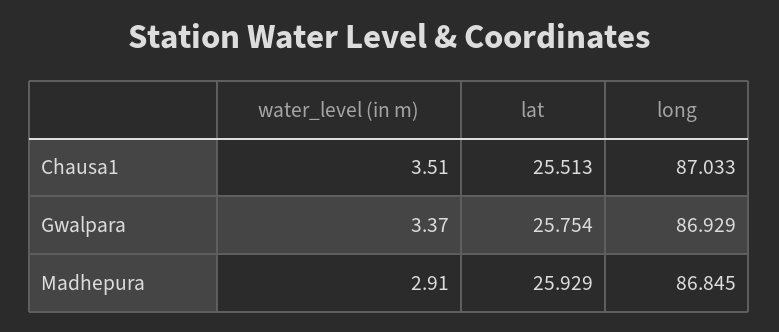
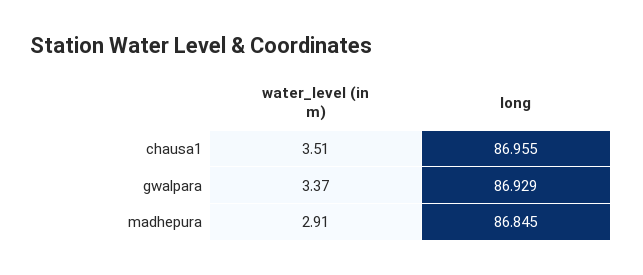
  {
    "water_level (in m)": {
      "Chausa1": 3.51,
      "Gwalpara": 3.37,
      "Madhepura": 2.91
    },
-   "lat": {
-     "Chausa1": 25.513,
-     "Gwalpara": 25.754,
-     "Madhepura": 25.929
-   },
    "long": {
-     "Chausa1": 87.033,
+     "Chausa1": 86.955,
      "Gwalpara": 86.929,
      "Madhepura": 86.845
    }
  }

